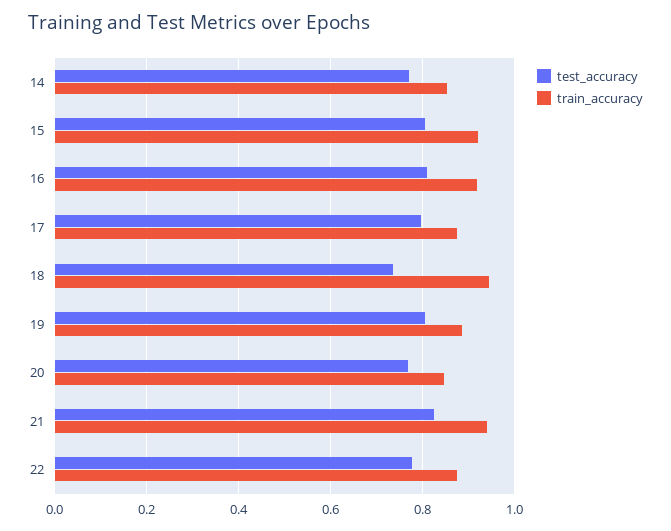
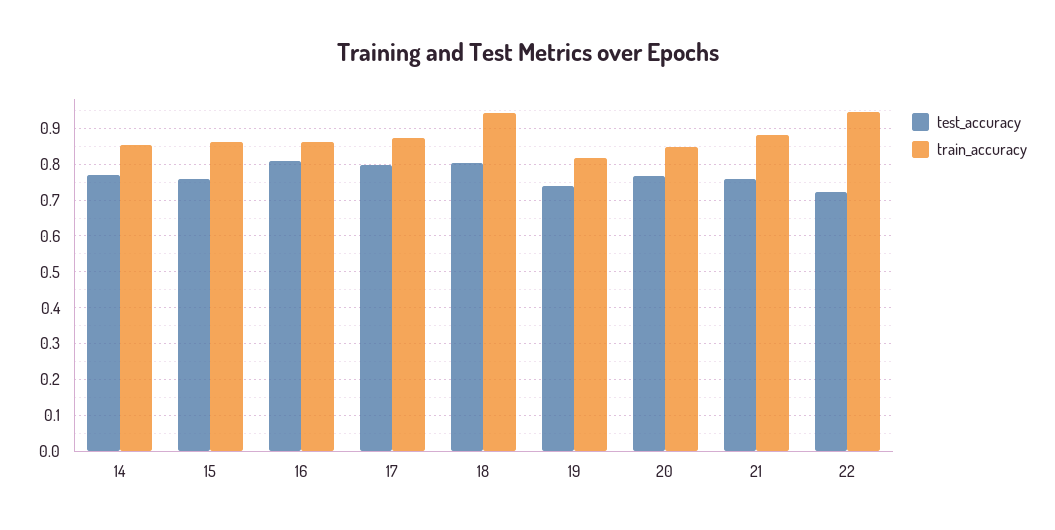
  {
    "test_accuracy": {
      "14": 0.78,
-     "15": 0.8,
+     "15": 0.76,
      "16": 0.8,
      "17": 0.8,
-     "18": 0.74,
+     "18": 0.8,
-     "19": 0.8,
+     "19": 0.74,
      "20": 0.76,
-     "21": 0.82,
+     "21": 0.76,
-     "22": 0.78
+     "22": 0.72
    },
    "train_accuracy": {
      "14": 0.86,
-     "15": 0.92,
+     "15": 0.86,
-     "16": 0.92,
+     "16": 0.86,
      "17": 0.88,
      "18": 0.94,
-     "19": 0.88,
+     "19": 0.82,
      "20": 0.84,
-     "21": 0.94,
+     "21": 0.88,
-     "22": 0.88
+     "22": 0.94
    }
  }

